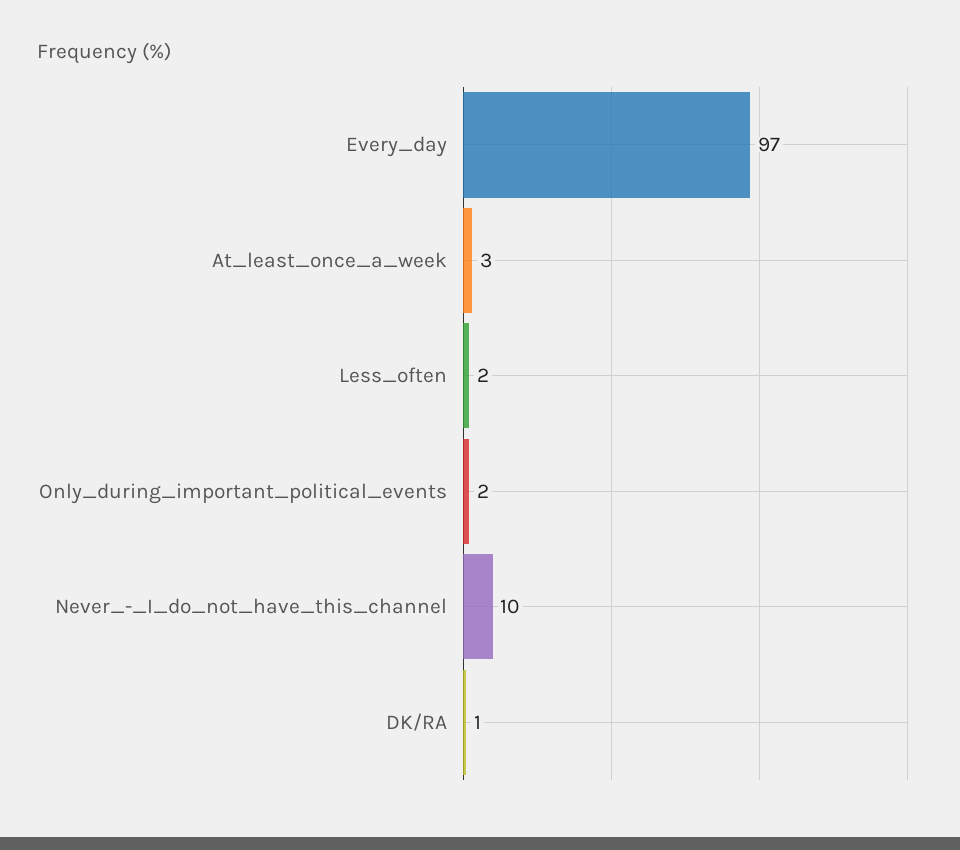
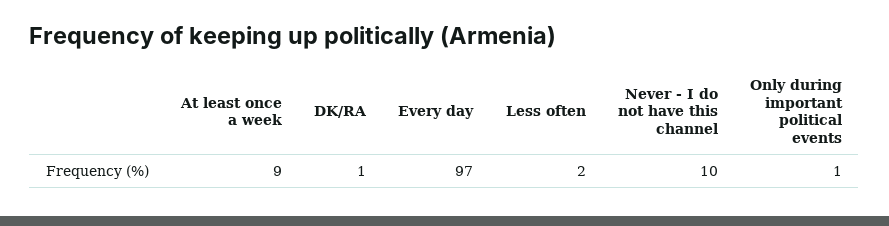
  {
    "Every_day": 97,
-   "At_least_once_a_week": 3,
+   "At_least_once_a_week": 9,
    "Less_often": 2,
-   "Only_during_important_political_events": 2,
+   "Only_during_important_political_events": 1,
    "Never_-_I_do_not_have_this_channel": 10,
    "DK/RA": 1
  }

